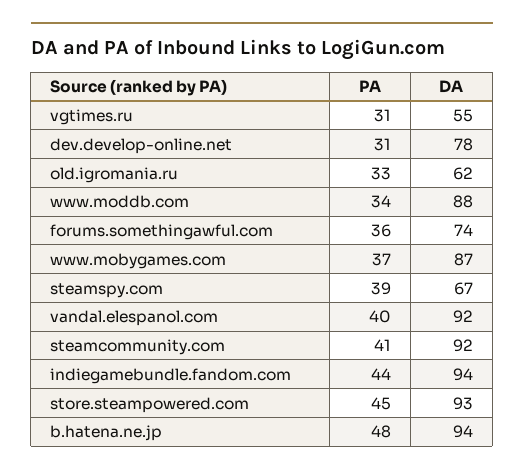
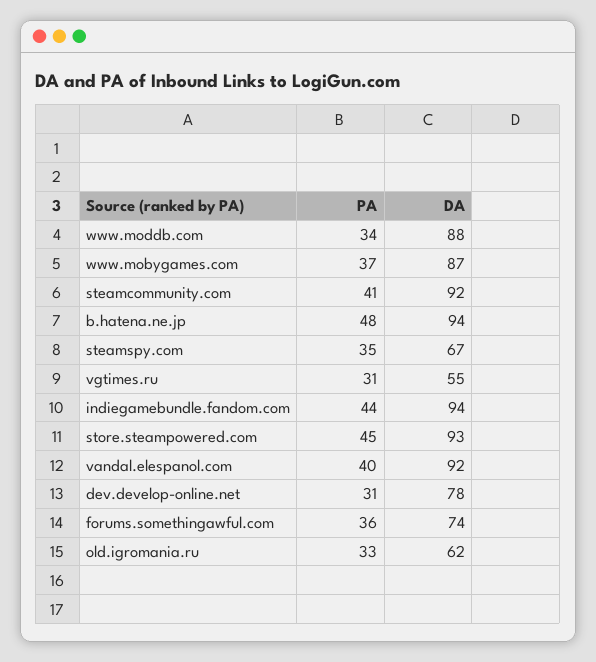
  {
    "PA": {
      "vgtimes.ru": 31,
      "dev.develop-online.net": 31,
      "old.igromania.ru": 33,
      "www.moddb.com": 34,
      "forums.somethingawful.com": 36,
      "www.mobygames.com": 37,
-     "steamspy.com": 39,
+     "steamspy.com": 35,
      "vandal.elespanol.com": 40,
      "steamcommunity.com": 41,
      "indiegamebundle.fandom.com": 44,
      "store.steampowered.com": 45,
      "b.hatena.ne.jp": 48
    },
    "DA": {
      "vgtimes.ru": 55,
      "dev.develop-online.net": 78,
      "old.igromania.ru": 62,
      "www.moddb.com": 88,
      "forums.somethingawful.com": 74,
      "www.mobygames.com": 87,
      "steamspy.com": 67,
      "vandal.elespanol.com": 92,
      "steamcommunity.com": 92,
      "indiegamebundle.fandom.com": 94,
      "store.steampowered.com": 93,
      "b.hatena.ne.jp": 94
    }
  }

